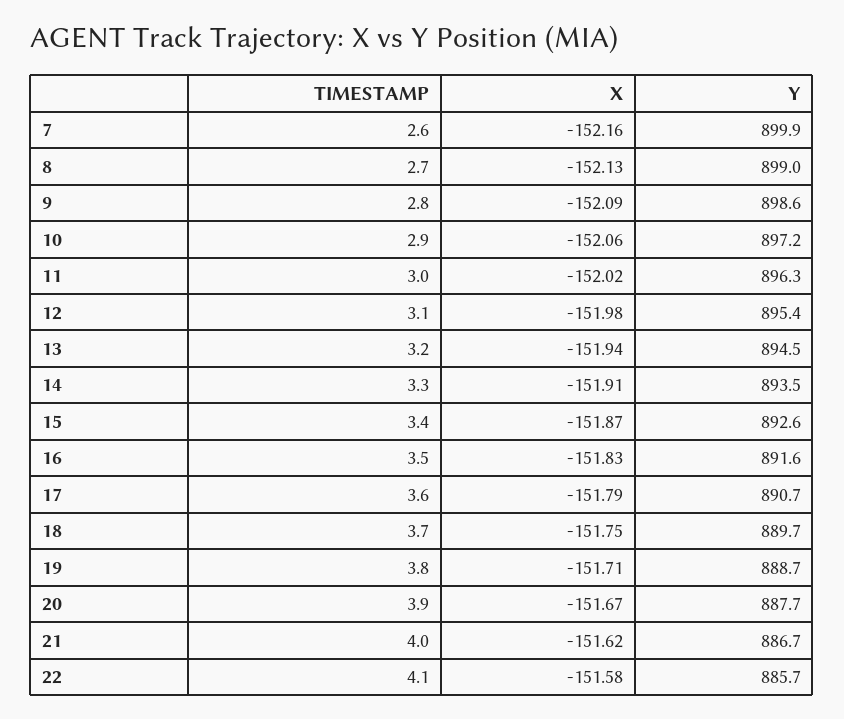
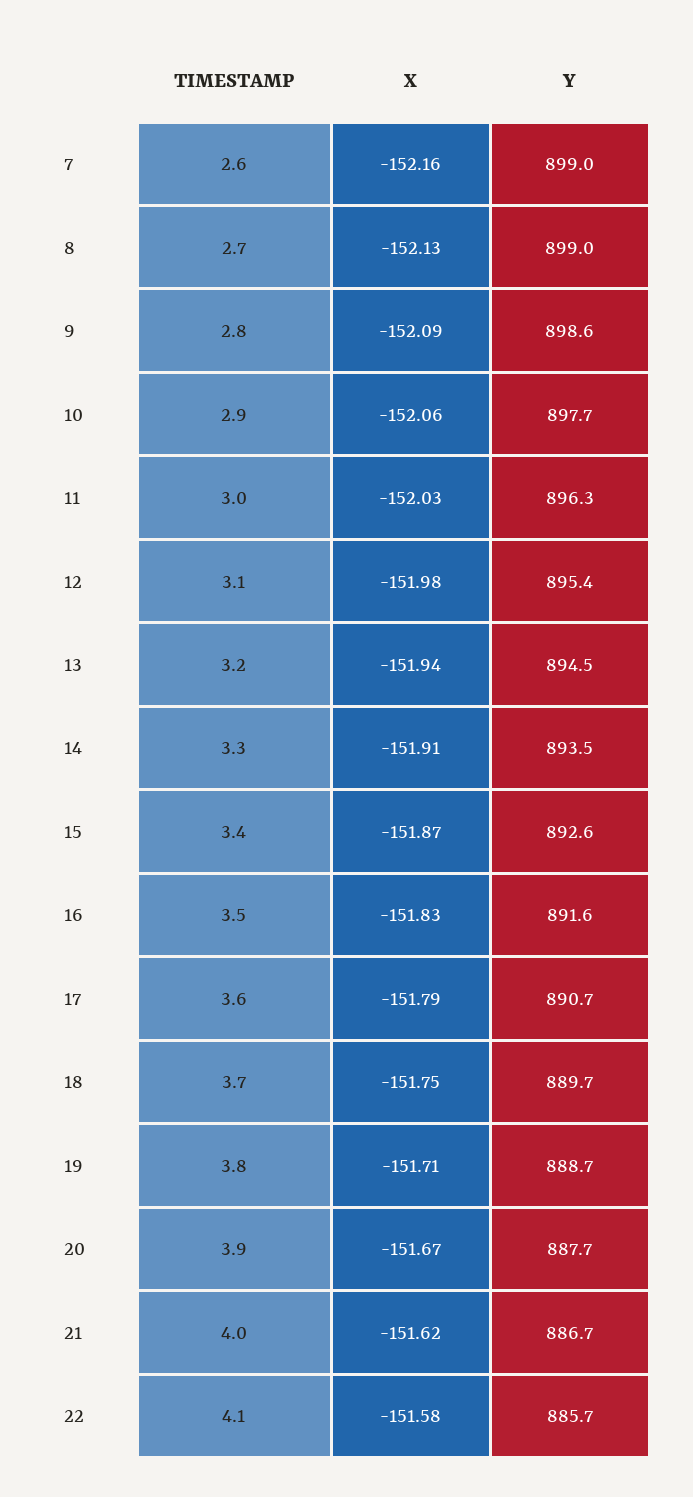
  {
    "TIMESTAMP": {
      "7": 2.6,
      "8": 2.7,
      "9": 2.8,
      "10": 2.9,
      "11": 3,
      "12": 3.1,
      "13": 3.2,
      "14": 3.3,
      "15": 3.4,
      "16": 3.5,
      "17": 3.6,
      "18": 3.7,
      "19": 3.8,
      "20": 3.9,
      "21": 4,
      "22": 4.1
    },
    "X": {
      "7": -152.16,
      "8": -152.13,
      "9": -152.09,
      "10": -152.06,
-     "11": -152.02,
+     "11": -152.03,
      "12": -151.98,
      "13": -151.94,
      "14": -151.91,
      "15": -151.87,
      "16": -151.83,
      "17": -151.79,
      "18": -151.75,
      "19": -151.71,
      "20": -151.67,
      "21": -151.62,
      "22": -151.58
    },
    "Y": {
-     "7": 899.9,
+     "7": 899,
      "8": 899,
      "9": 898.6,
-     "10": 897.2,
+     "10": 897.7,
      "11": 896.3,
      "12": 895.4,
      "13": 894.5,
      "14": 893.5,
      "15": 892.6,
      "16": 891.6,
      "17": 890.7,
      "18": 889.7,
      "19": 888.7,
      "20": 887.7,
      "21": 886.7,
      "22": 885.7
    }
  }

